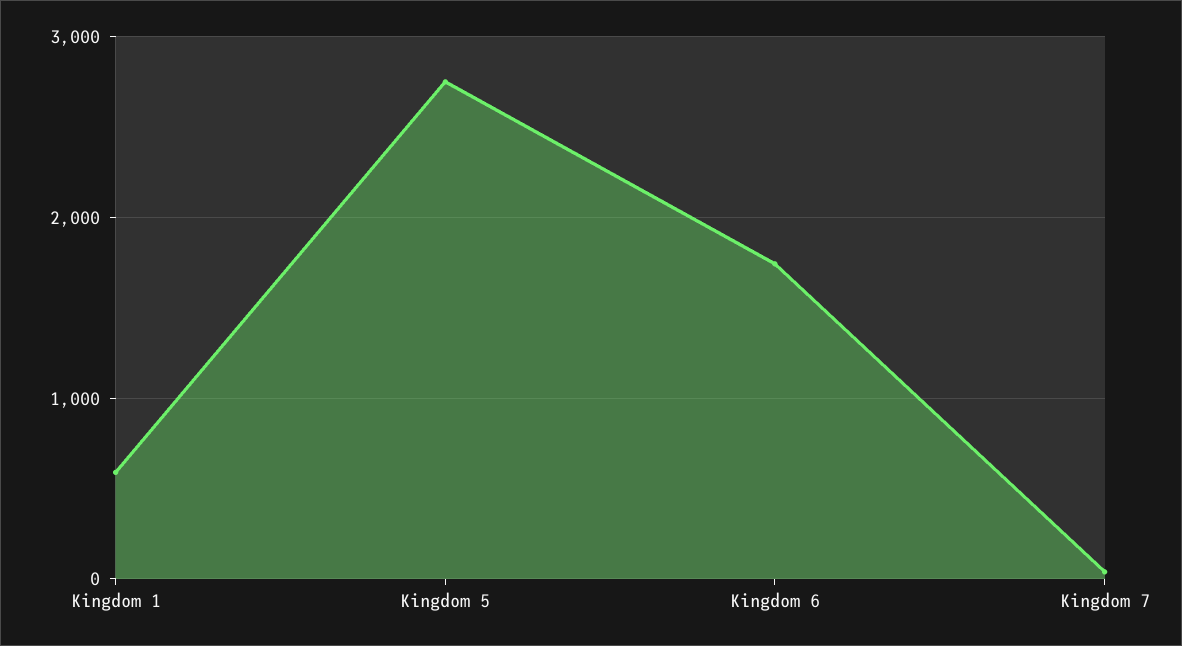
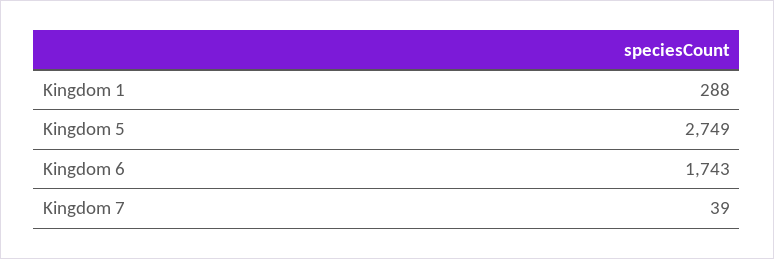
  {
-   "Kingdom 1": 600,
+   "Kingdom 1": 288,
    "Kingdom 5": 2749,
    "Kingdom 6": 1743,
    "Kingdom 7": 39
  }

